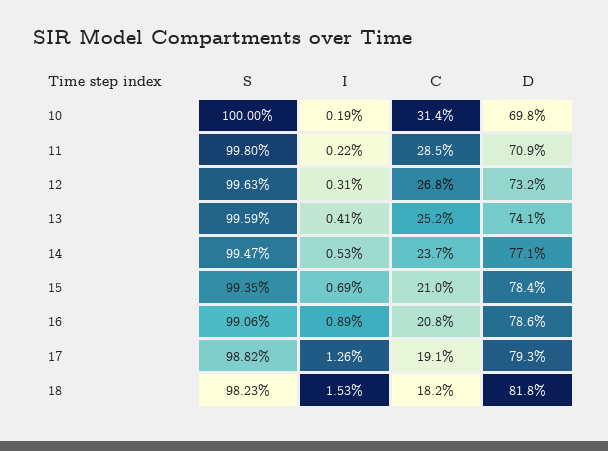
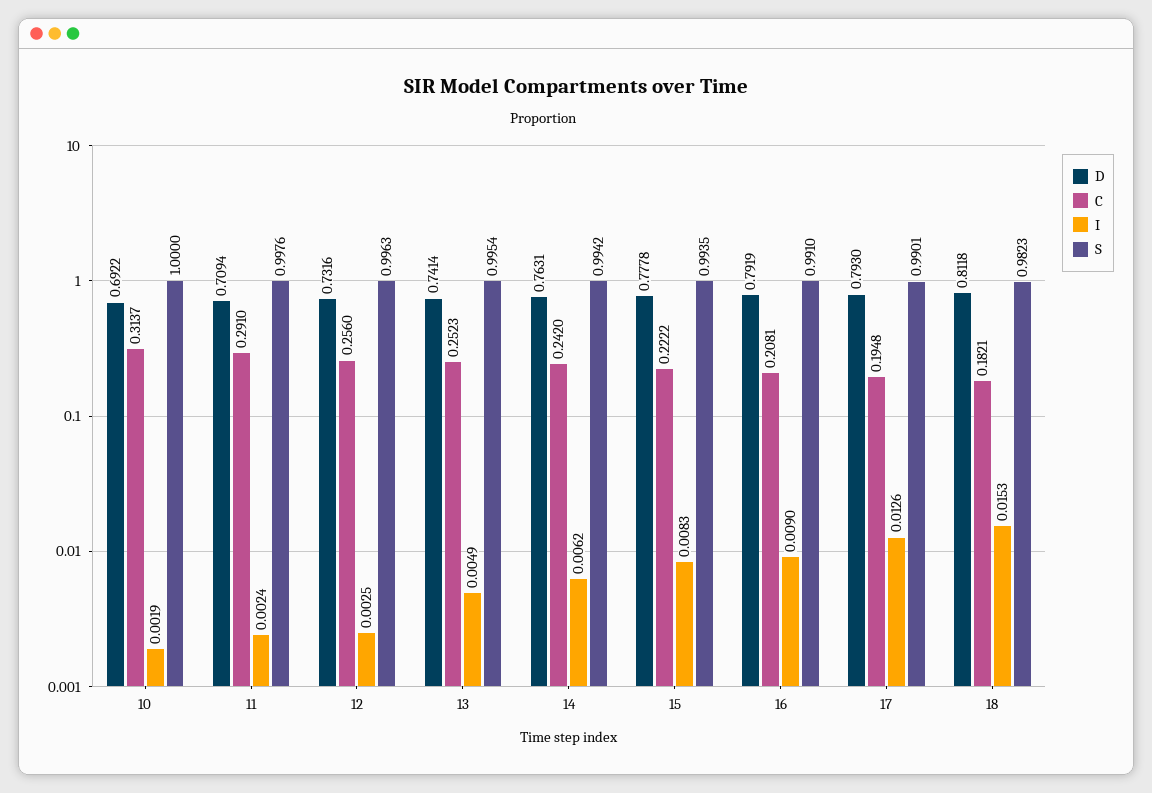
  {
    "S": {
      "10": 1,
-     "11": 0.998,
+     "11": 0.9976,
      "12": 0.9963,
-     "13": 0.9959,
+     "13": 0.9954,
-     "14": 0.9947,
+     "14": 0.9942,
      "15": 0.9935,
-     "16": 0.9906,
+     "16": 0.991,
-     "17": 0.9882,
+     "17": 0.9901,
      "18": 0.9823
    },
    "I": {
      "10": 0.0019,
-     "11": 0.0022,
+     "11": 0.0024,
-     "12": 0.0031,
+     "12": 0.0025,
-     "13": 0.0041,
+     "13": 0.0049,
-     "14": 0.0053,
+     "14": 0.0062,
-     "15": 0.0069,
+     "15": 0.0083,
-     "16": 0.0089,
+     "16": 0.009,
      "17": 0.0126,
      "18": 0.0153
    },
    "C": {
      "10": 0.3137,
-     "11": 0.285,
+     "11": 0.291,
-     "12": 0.268,
+     "12": 0.256,
      "13": 0.2523,
-     "14": 0.237,
+     "14": 0.242,
-     "15": 0.21,
+     "15": 0.2222,
      "16": 0.2081,
-     "17": 0.191,
+     "17": 0.1948,
      "18": 0.1821
    },
    "D": {
-     "10": 0.698,
+     "10": 0.6922,
      "11": 0.7094,
      "12": 0.7316,
      "13": 0.7414,
-     "14": 0.771,
+     "14": 0.7631,
-     "15": 0.784,
+     "15": 0.7778,
-     "16": 0.786,
+     "16": 0.7919,
      "17": 0.793,
-     "18": 0.818
+     "18": 0.8118
    }
  }

